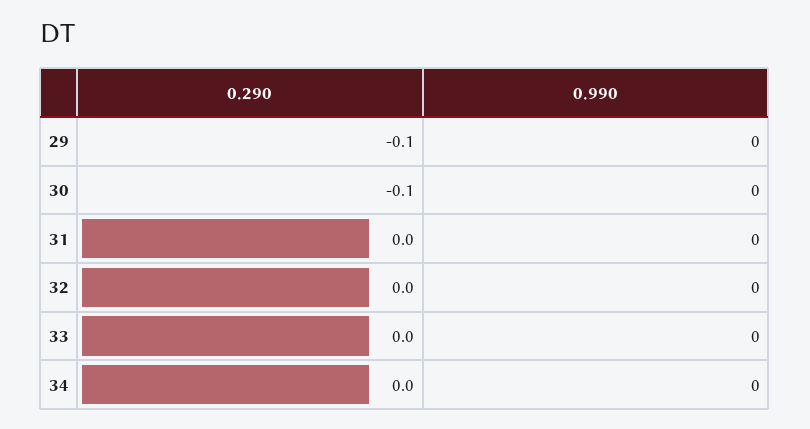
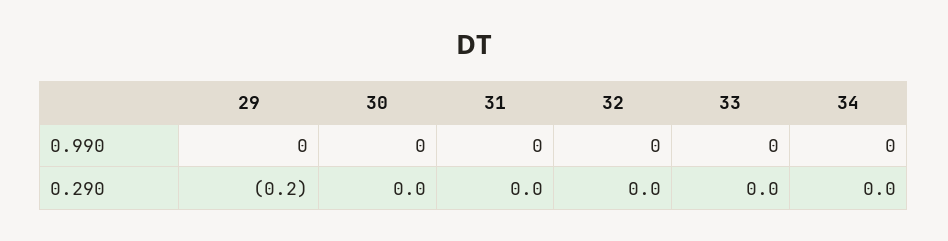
  {
    "0.290": {
-     "29": -0.1,
+     "29": -0.2,
-     "30": -0.1,
+     "30": 0,
      "31": 0,
      "32": 0,
      "33": 0,
      "34": 0
    },
    "0.990": {
      "29": 0,
      "30": 0,
      "31": 0,
      "32": 0,
      "33": 0,
      "34": 0
    }
  }

